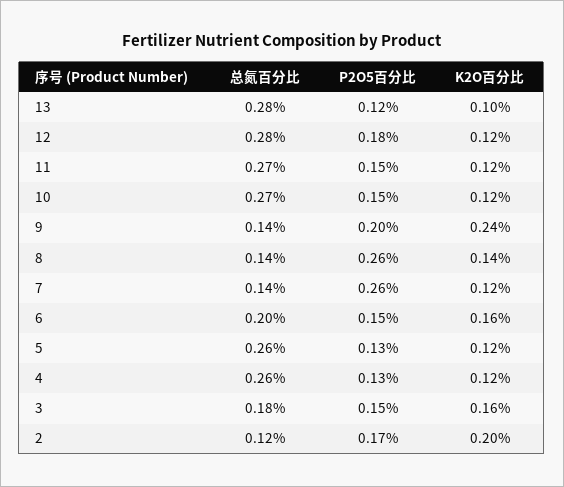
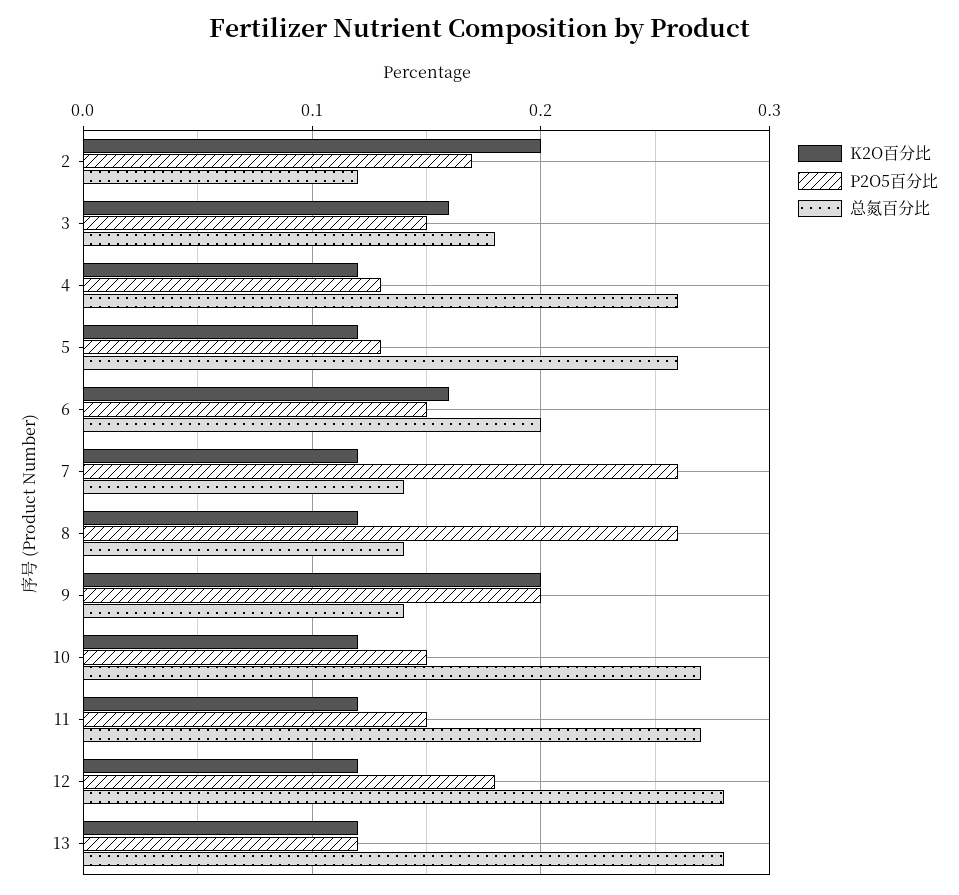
  {
    "总氮百分比": {
      "13": 0.28,
      "12": 0.28,
      "11": 0.27,
      "10": 0.27,
      "9": 0.14,
      "8": 0.14,
      "7": 0.14,
      "6": 0.2,
      "5": 0.26,
      "4": 0.26,
      "3": 0.18,
      "2": 0.12
    },
    "P2O5百分比": {
      "13": 0.12,
      "12": 0.18,
      "11": 0.15,
      "10": 0.15,
      "9": 0.2,
      "8": 0.26,
      "7": 0.26,
      "6": 0.15,
      "5": 0.13,
      "4": 0.13,
      "3": 0.15,
      "2": 0.17
    },
    "K2O百分比": {
-     "13": 0.1,
+     "13": 0.12,
      "12": 0.12,
      "11": 0.12,
      "10": 0.12,
-     "9": 0.24,
+     "9": 0.2,
-     "8": 0.14,
+     "8": 0.12,
      "7": 0.12,
      "6": 0.16,
      "5": 0.12,
      "4": 0.12,
      "3": 0.16,
      "2": 0.2
    }
  }

